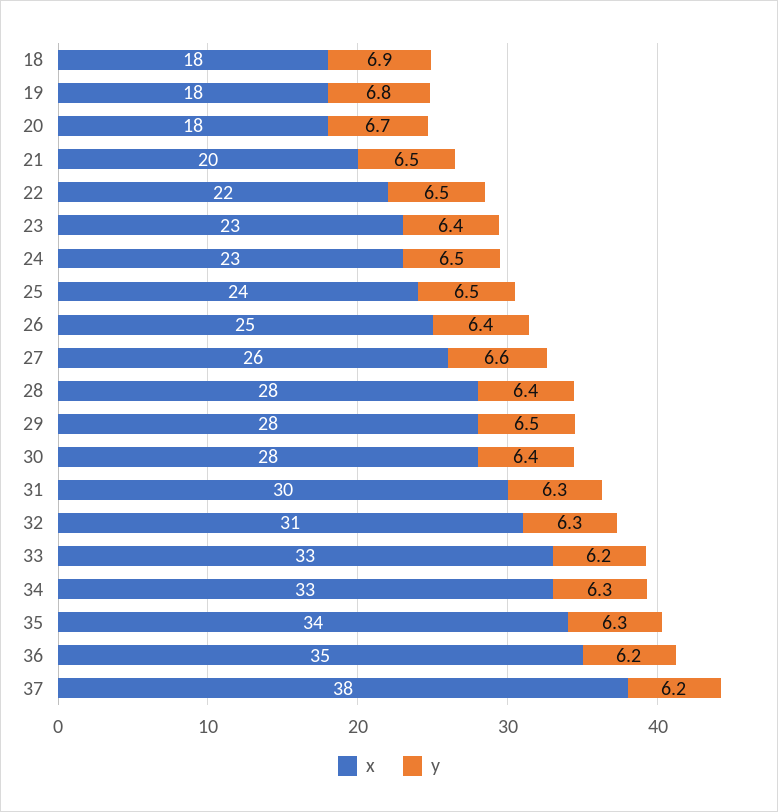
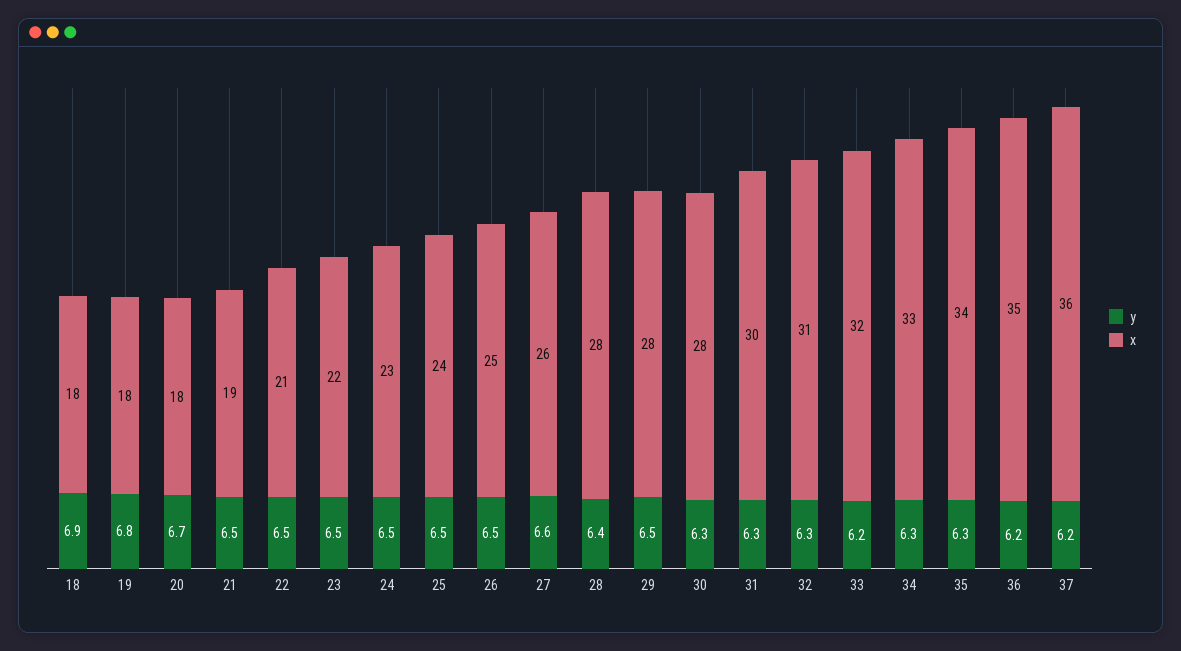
  {
    "x": {
      "18": 18,
      "19": 18,
      "20": 18,
-     "21": 20,
+     "21": 19,
-     "22": 22,
+     "22": 21,
-     "23": 23,
+     "23": 22,
      "24": 23,
      "25": 24,
      "26": 25,
      "27": 26,
      "28": 28,
      "29": 28,
      "30": 28,
      "31": 30,
      "32": 31,
-     "33": 33,
+     "33": 32,
      "34": 33,
      "35": 34,
      "36": 35,
-     "37": 38
+     "37": 36
    },
    "y": {
      "18": 6.9,
      "19": 6.8,
      "20": 6.7,
      "21": 6.5,
      "22": 6.5,
-     "23": 6.4,
+     "23": 6.5,
      "24": 6.5,
      "25": 6.5,
-     "26": 6.4,
+     "26": 6.5,
      "27": 6.6,
      "28": 6.4,
      "29": 6.5,
-     "30": 6.4,
+     "30": 6.3,
      "31": 6.3,
      "32": 6.3,
      "33": 6.2,
      "34": 6.3,
      "35": 6.3,
      "36": 6.2,
      "37": 6.2
    }
  }

